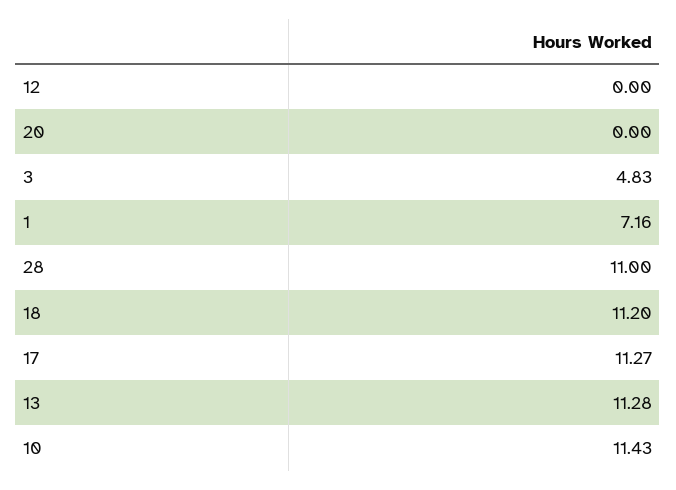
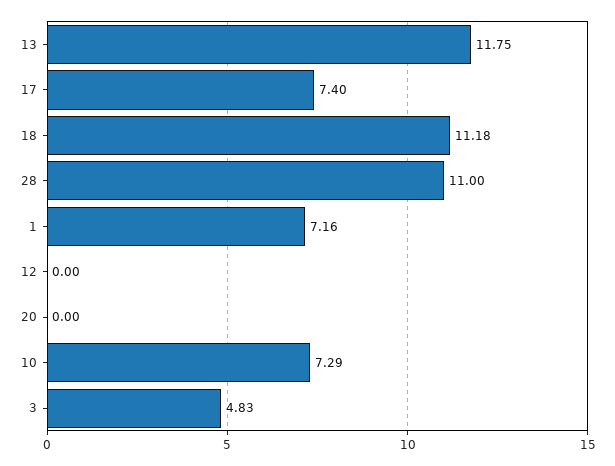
  {
    "12": 0,
    "20": 0,
    "3": 4.83,
    "1": 7.16,
    "28": 11,
-   "18": 11.2,
+   "18": 11.18,
-   "17": 11.27,
+   "17": 7.4,
-   "13": 11.28,
+   "13": 11.75,
-   "10": 11.43
+   "10": 7.29
  }

